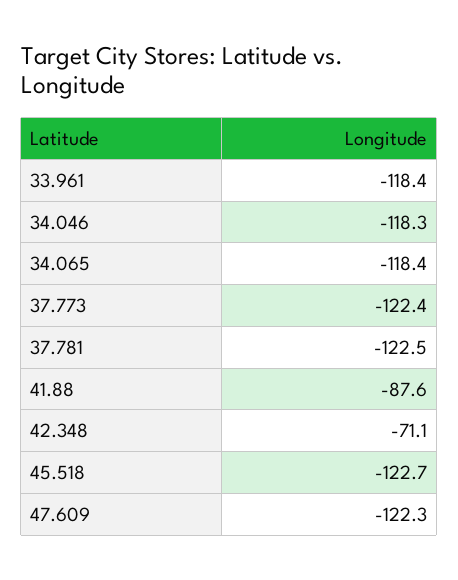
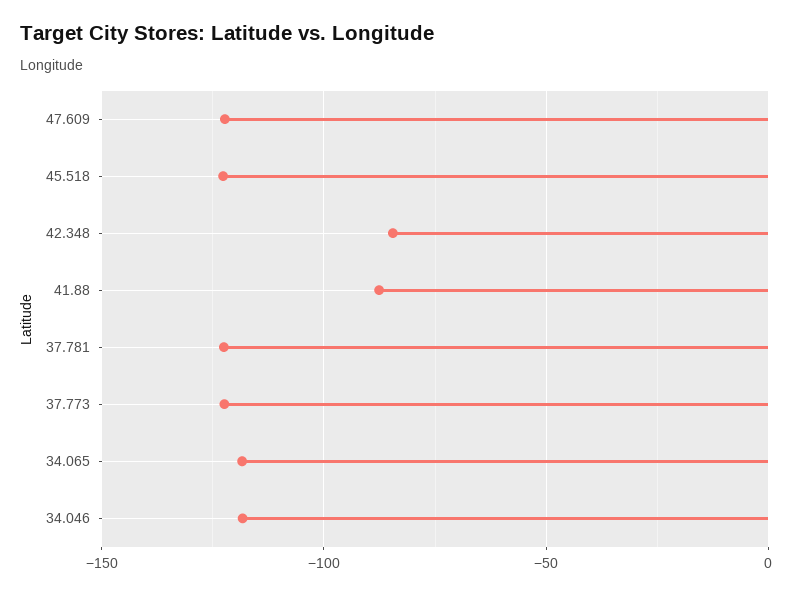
  {
-   "33.961": -118.4,
    "34.046": -118.3,
    "34.065": -118.4,
    "37.773": -122.4,
    "37.781": -122.5,
    "41.88": -87.6,
-   "42.348": -71.1,
+   "42.348": -85,
    "45.518": -122.7,
    "47.609": -122.3
  }

